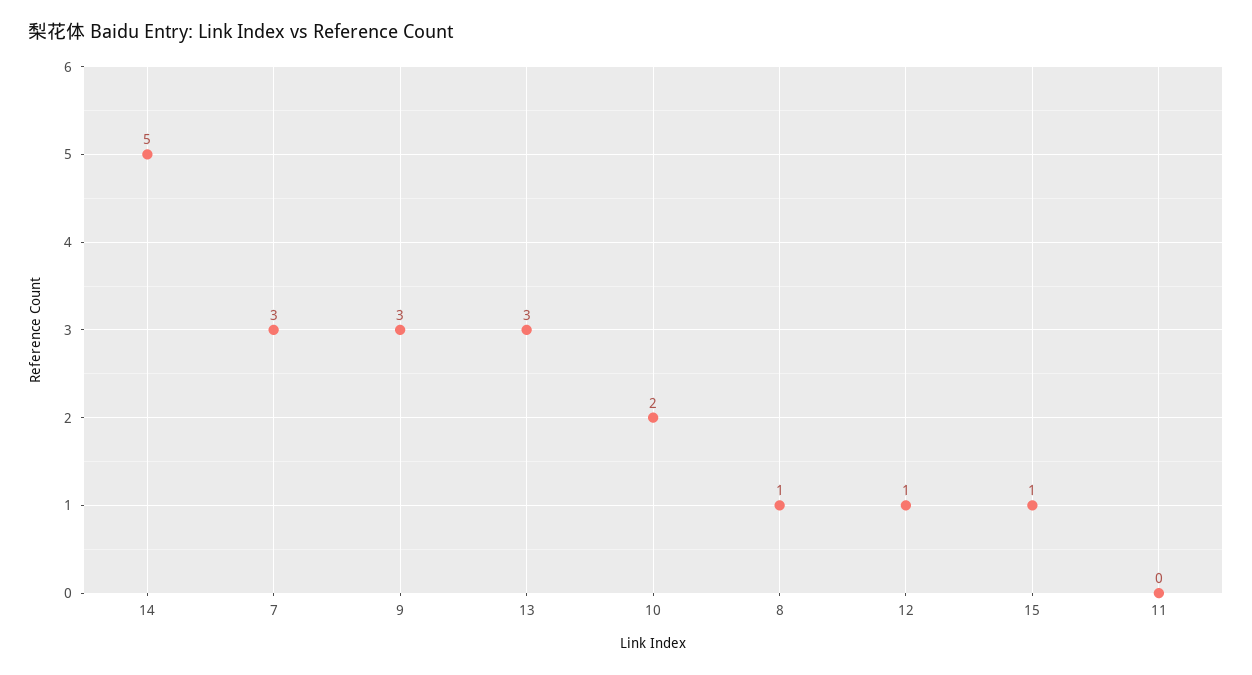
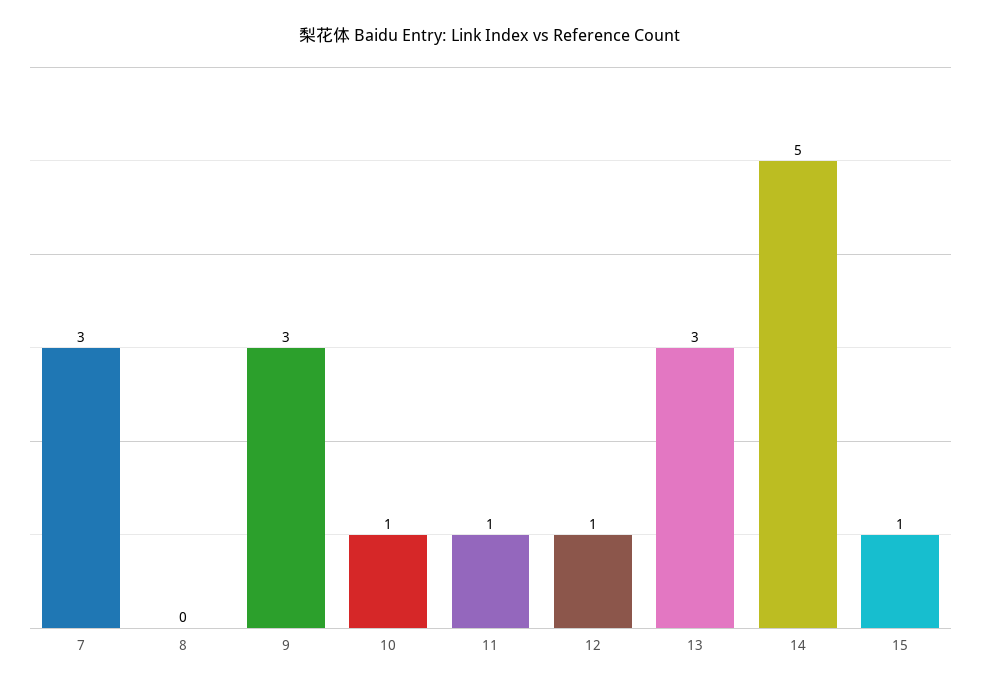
  {
    "14": 5,
    "7": 3,
    "9": 3,
    "13": 3,
-   "10": 2,
+   "10": 1,
-   "8": 1,
+   "8": 0,
    "12": 1,
    "15": 1,
-   "11": 0
+   "11": 1
  }

